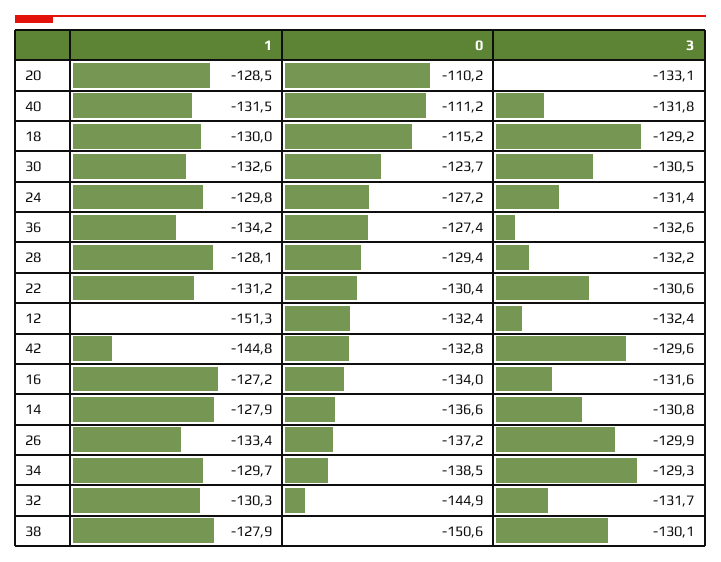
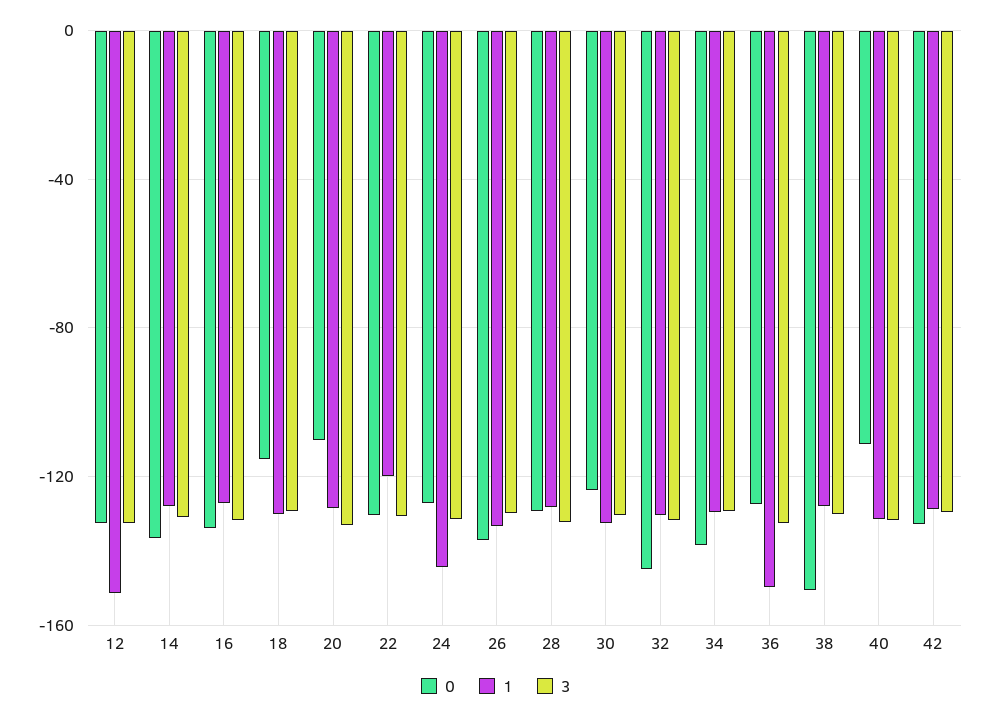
  {
    "1": {
      "20": -128.5,
      "40": -131.5,
      "18": -130,
      "30": -132.6,
-     "24": -129.8,
+     "24": -145,
-     "36": -134.2,
+     "36": -150,
      "28": -128.1,
-     "22": -131.2,
+     "22": -120,
      "12": -151.3,
-     "42": -144.8,
+     "42": -130,
      "16": -127.2,
      "14": -127.9,
      "26": -133.4,
      "34": -129.7,
      "32": -130.3,
      "38": -127.9
    },
    "0": {
      "20": -110.2,
      "40": -111.2,
      "18": -115.2,
      "30": -123.7,
      "24": -127.2,
      "36": -127.4,
      "28": -129.4,
      "22": -130.4,
      "12": -132.4,
      "42": -132.8,
      "16": -134,
      "14": -136.6,
      "26": -137.2,
      "34": -138.5,
      "32": -144.9,
      "38": -150.6
    },
    "3": {
      "20": -133.1,
      "40": -131.8,
      "18": -129.2,
      "30": -130.5,
      "24": -131.4,
      "36": -132.6,
      "28": -132.2,
      "22": -130.6,
      "12": -132.4,
      "42": -129.6,
      "16": -131.6,
      "14": -130.8,
      "26": -129.9,
      "34": -129.3,
      "32": -131.7,
      "38": -130.1
    }
  }

